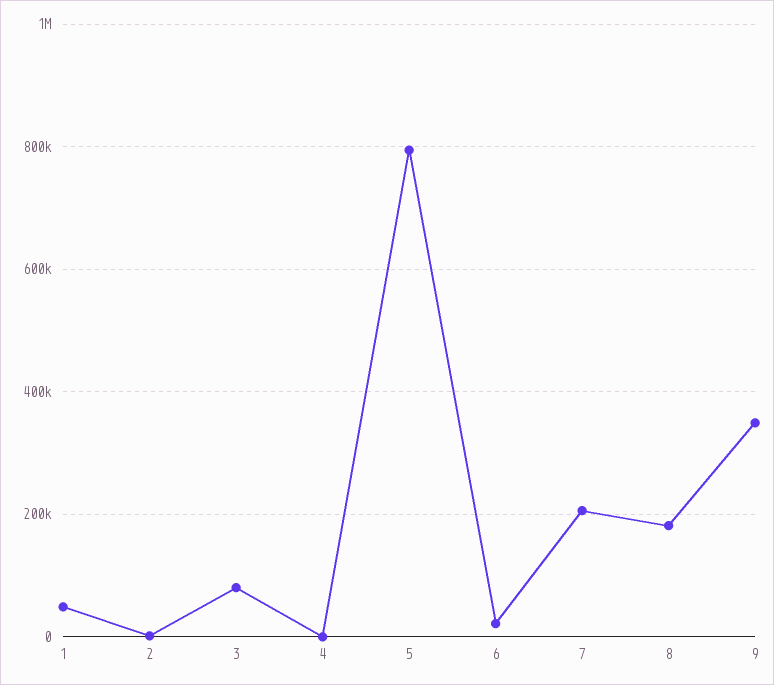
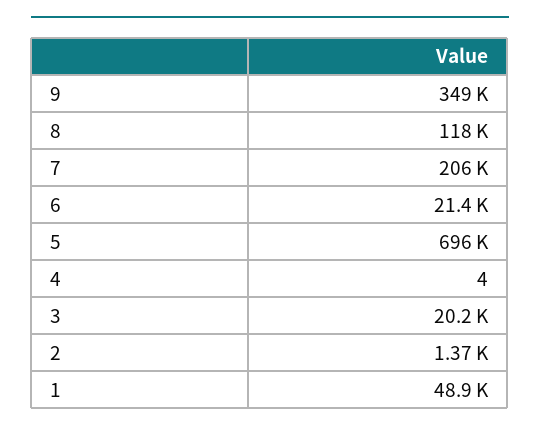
  {
    "1": 48900,
    "2": 1370,
-   "3": 80000,
+   "3": 20200,
    "4": 4,
-   "5": 800000,
+   "5": 696000,
    "6": 21400,
    "7": 206000,
-   "8": 180000,
+   "8": 118000,
    "9": 349000
  }

